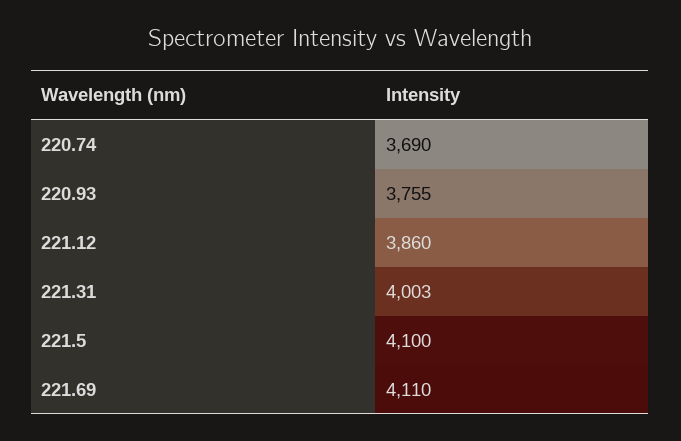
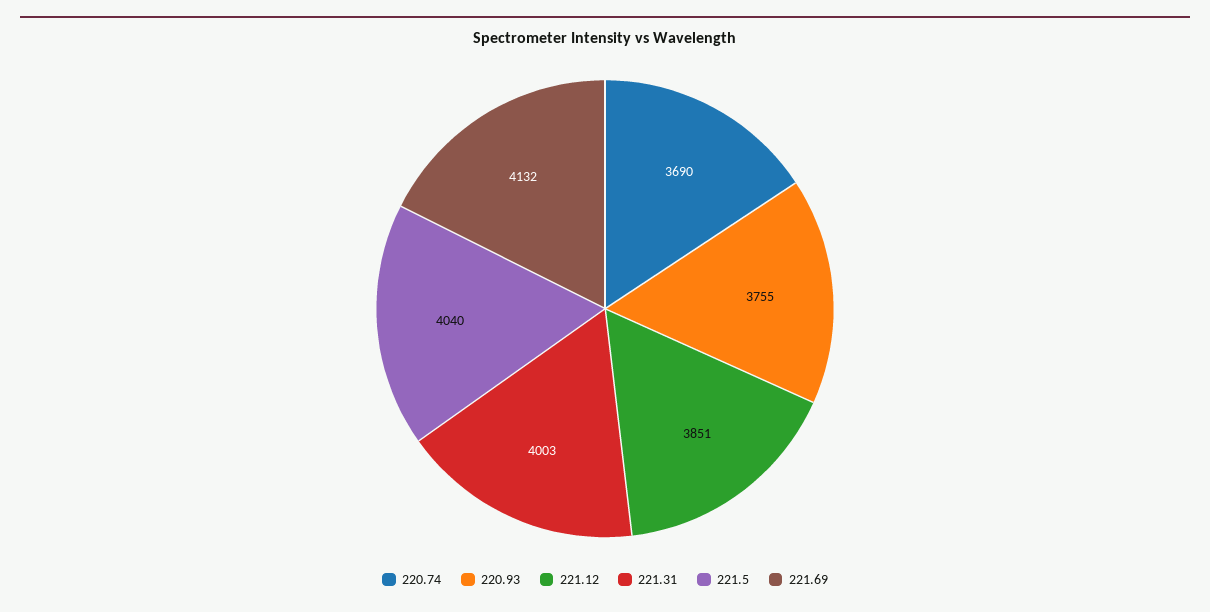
  {
    "220.74": 3690,
    "220.93": 3755,
-   "221.12": 3860,
+   "221.12": 3851,
    "221.31": 4003,
-   "221.5": 4100,
+   "221.5": 4040,
-   "221.69": 4110
+   "221.69": 4132
  }

